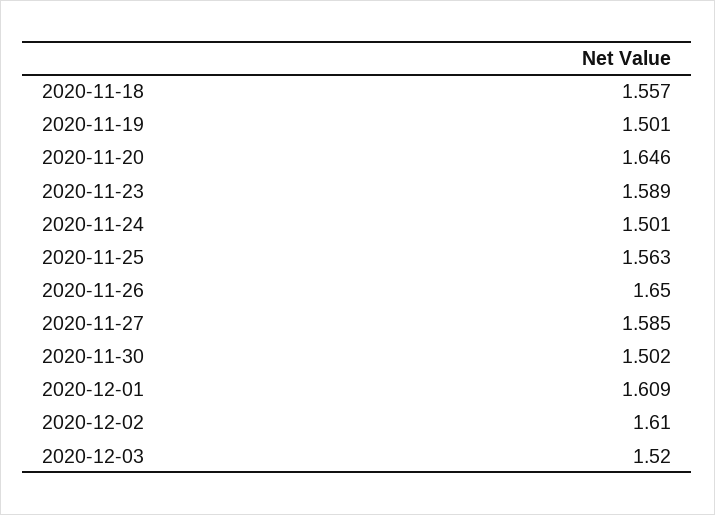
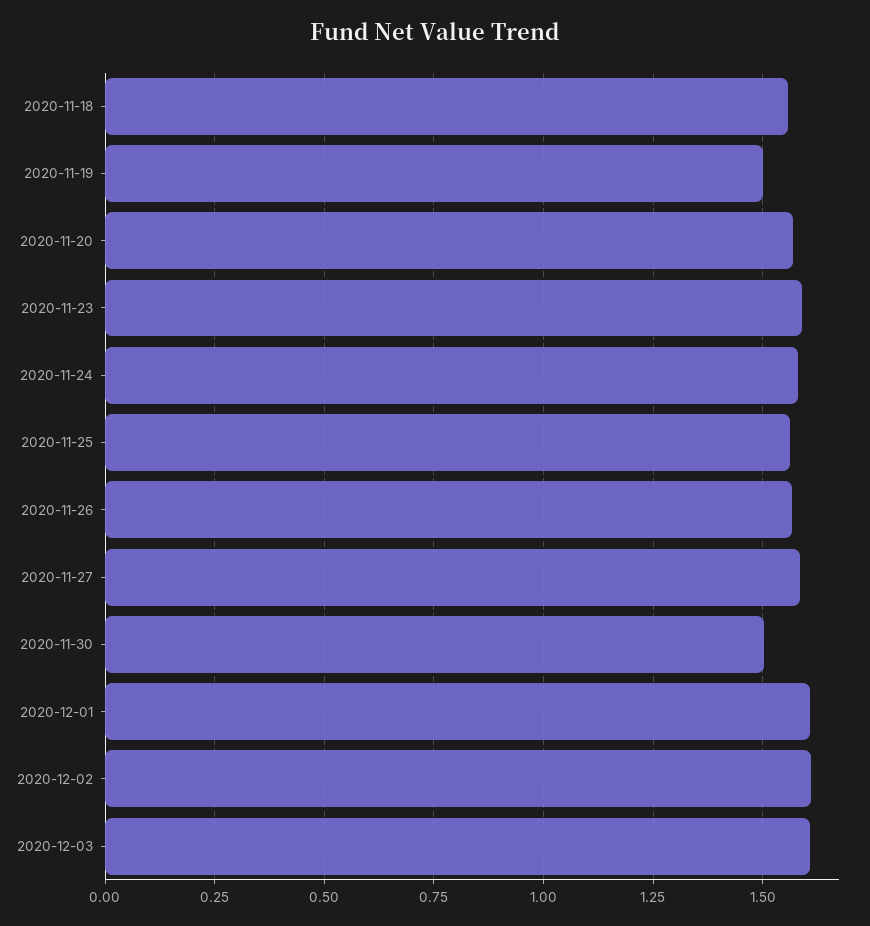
  {
    "2020-11-18": 1.557,
    "2020-11-19": 1.501,
-   "2020-11-20": 1.646,
+   "2020-11-20": 1.575,
    "2020-11-23": 1.589,
-   "2020-11-24": 1.501,
+   "2020-11-24": 1.575,
    "2020-11-25": 1.563,
-   "2020-11-26": 1.65,
+   "2020-11-26": 1.575,
    "2020-11-27": 1.585,
    "2020-11-30": 1.502,
    "2020-12-01": 1.609,
    "2020-12-02": 1.61,
-   "2020-12-03": 1.52
+   "2020-12-03": 1.6
  }

